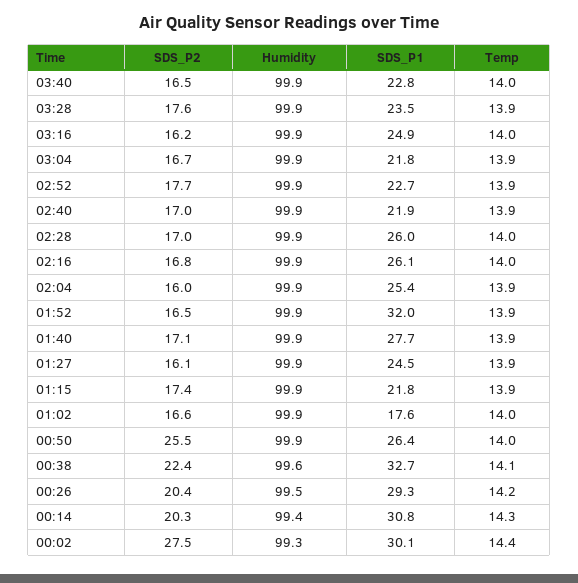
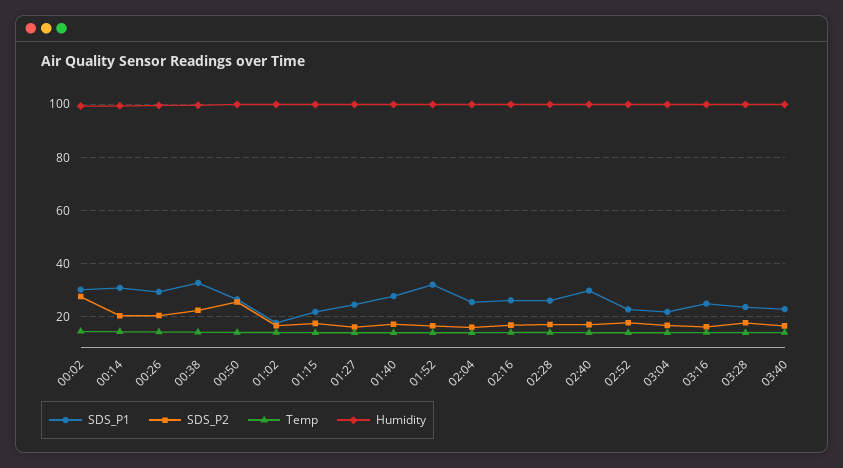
  {
    "SDS_P2": {
      "03:40": 16.5,
      "03:28": 17.6,
      "03:16": 16.2,
      "03:04": 16.7,
      "02:52": 17.7,
      "02:40": 17,
      "02:28": 17,
      "02:16": 16.8,
      "02:04": 16,
      "01:52": 16.5,
      "01:40": 17.1,
      "01:27": 16.1,
      "01:15": 17.4,
      "01:02": 16.6,
      "00:50": 25.5,
      "00:38": 22.4,
      "00:26": 20.4,
      "00:14": 20.3,
      "00:02": 27.5
    },
    "Humidity": {
      "03:40": 99.9,
      "03:28": 99.9,
      "03:16": 99.9,
      "03:04": 99.9,
      "02:52": 99.9,
      "02:40": 99.9,
      "02:28": 99.9,
      "02:16": 99.9,
      "02:04": 99.9,
      "01:52": 99.9,
      "01:40": 99.9,
      "01:27": 99.9,
      "01:15": 99.9,
      "01:02": 99.9,
      "00:50": 99.9,
      "00:38": 99.6,
      "00:26": 99.5,
      "00:14": 99.4,
      "00:02": 99.3
    },
    "SDS_P1": {
      "03:40": 22.8,
      "03:28": 23.5,
      "03:16": 24.9,
      "03:04": 21.8,
      "02:52": 22.7,
-     "02:40": 21.9,
+     "02:40": 30,
      "02:28": 26,
      "02:16": 26.1,
      "02:04": 25.4,
      "01:52": 32,
      "01:40": 27.7,
      "01:27": 24.5,
      "01:15": 21.8,
      "01:02": 17.6,
      "00:50": 26.4,
      "00:38": 32.7,
      "00:26": 29.3,
      "00:14": 30.8,
      "00:02": 30.1
    },
    "Temp": {
      "03:40": 14,
      "03:28": 13.9,
      "03:16": 14,
      "03:04": 13.9,
      "02:52": 13.9,
      "02:40": 13.9,
      "02:28": 14,
      "02:16": 14,
      "02:04": 13.9,
      "01:52": 13.9,
      "01:40": 13.9,
      "01:27": 13.9,
      "01:15": 13.9,
      "01:02": 14,
      "00:50": 14,
      "00:38": 14.1,
      "00:26": 14.2,
      "00:14": 14.3,
      "00:02": 14.4
    }
  }

